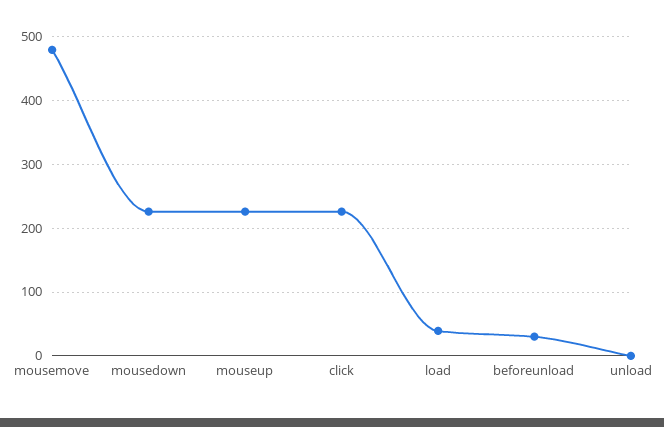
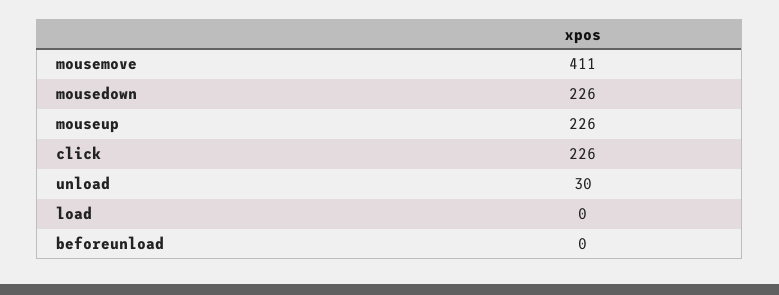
  {
-   "mousemove": 480,
+   "mousemove": 411,
    "mousedown": 226,
    "mouseup": 226,
    "click": 226,
-   "load": 40,
+   "load": 0,
-   "beforeunload": 30,
+   "beforeunload": 0,
-   "unload": 0
+   "unload": 30
  }

